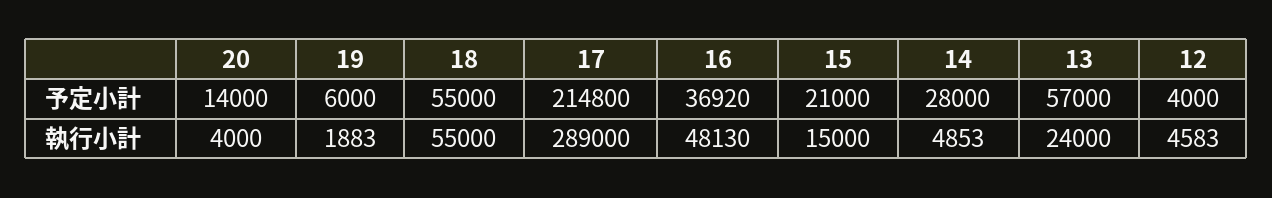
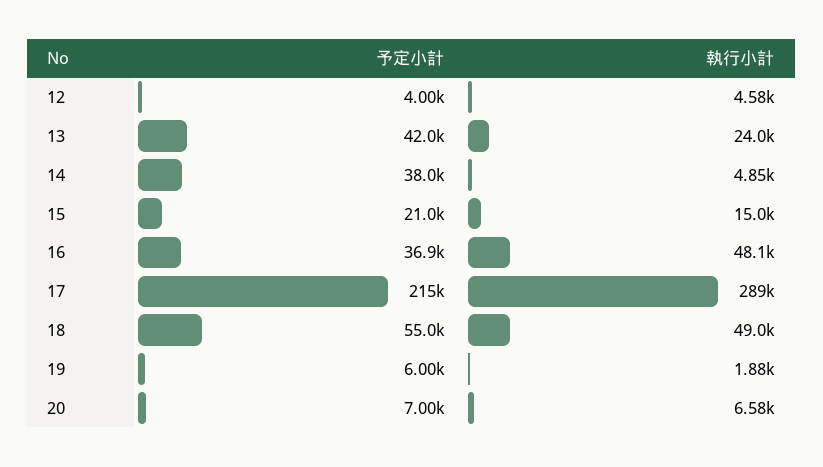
  {
    "20": {
-     "予定小計": 14000,
+     "予定小計": 7000,
-     "執行小計": 4000
+     "執行小計": 6580
    },
    "19": {
      "予定小計": 6000,
      "執行小計": 1883
    },
    "18": {
      "予定小計": 55000,
-     "執行小計": 55000
+     "執行小計": 49000
    },
    "17": {
      "予定小計": 214800,
      "執行小計": 289000
    },
    "16": {
      "予定小計": 36920,
      "執行小計": 48130
    },
    "15": {
      "予定小計": 21000,
      "執行小計": 15000
    },
    "14": {
-     "予定小計": 28000,
+     "予定小計": 38000,
      "執行小計": 4853
    },
    "13": {
-     "予定小計": 57000,
+     "予定小計": 42000,
      "執行小計": 24000
    },
    "12": {
      "予定小計": 4000,
      "執行小計": 4583
    }
  }

